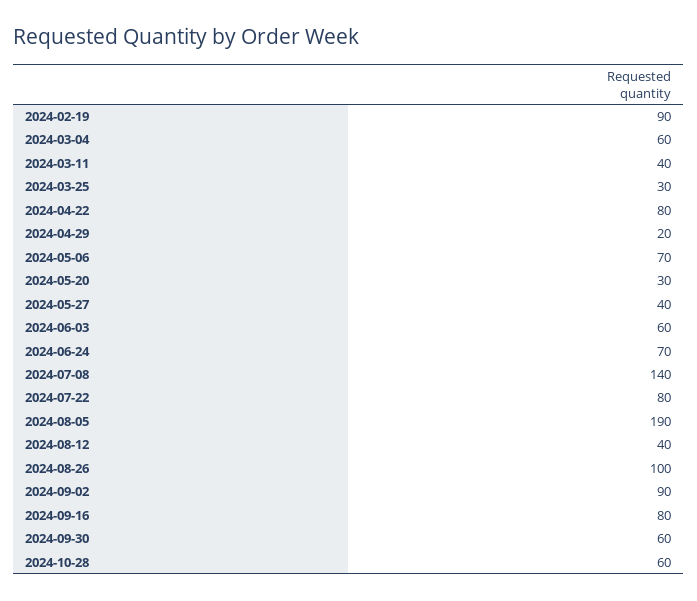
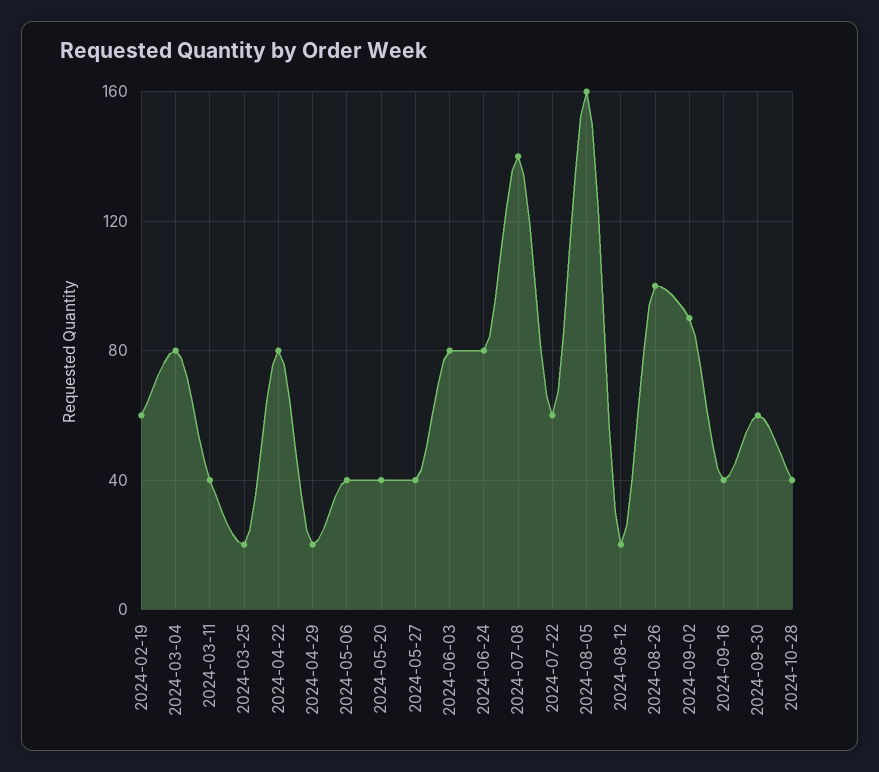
  {
-   "2024-02-19": 90,
+   "2024-02-19": 60,
-   "2024-03-04": 60,
+   "2024-03-04": 80,
    "2024-03-11": 40,
-   "2024-03-25": 30,
+   "2024-03-25": 20,
    "2024-04-22": 80,
    "2024-04-29": 20,
-   "2024-05-06": 70,
+   "2024-05-06": 40,
-   "2024-05-20": 30,
+   "2024-05-20": 40,
    "2024-05-27": 40,
-   "2024-06-03": 60,
+   "2024-06-03": 80,
-   "2024-06-24": 70,
+   "2024-06-24": 80,
    "2024-07-08": 140,
-   "2024-07-22": 80,
+   "2024-07-22": 60,
-   "2024-08-05": 190,
+   "2024-08-05": 160,
-   "2024-08-12": 40,
+   "2024-08-12": 20,
    "2024-08-26": 100,
    "2024-09-02": 90,
-   "2024-09-16": 80,
+   "2024-09-16": 40,
    "2024-09-30": 60,
-   "2024-10-28": 60
+   "2024-10-28": 40
  }

